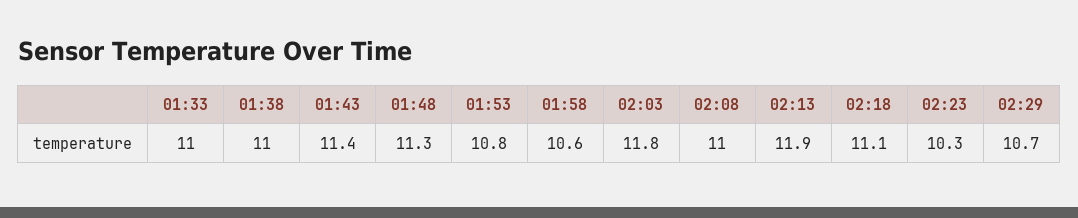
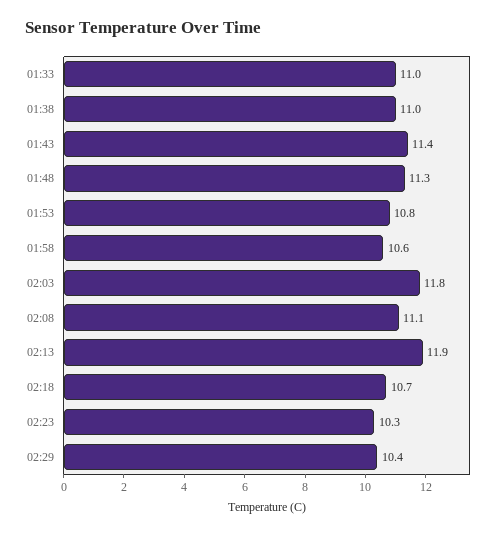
  {
    "01:33": 11,
    "01:38": 11,
    "01:43": 11.4,
    "01:48": 11.3,
    "01:53": 10.8,
    "01:58": 10.6,
    "02:03": 11.8,
-   "02:08": 11,
+   "02:08": 11.1,
    "02:13": 11.9,
-   "02:18": 11.1,
+   "02:18": 10.7,
    "02:23": 10.3,
-   "02:29": 10.7
+   "02:29": 10.4
  }

